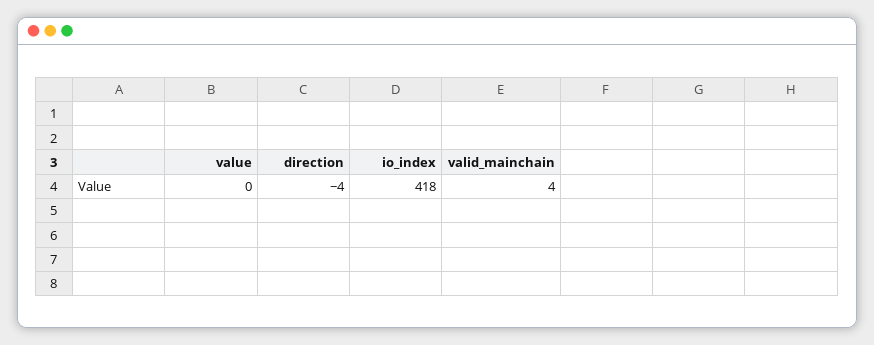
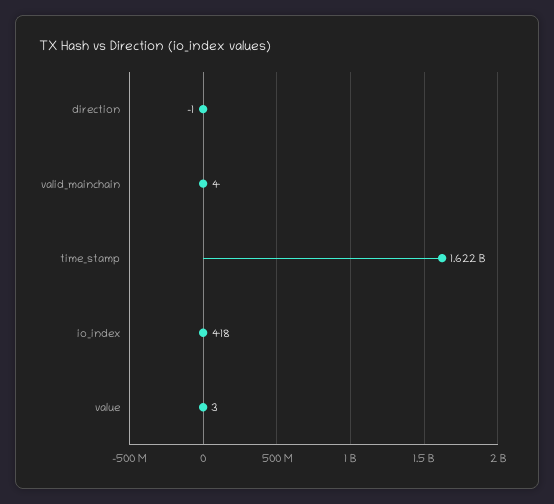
  {
-   "value": 0,
+   "value": 3,
-   "direction": -4,
+   "direction": -1,
    "io_index": 418,
-   "valid_mainchain": 4
+   "valid_mainchain": 4,
+   "time_stamp": 1622000000
  }

